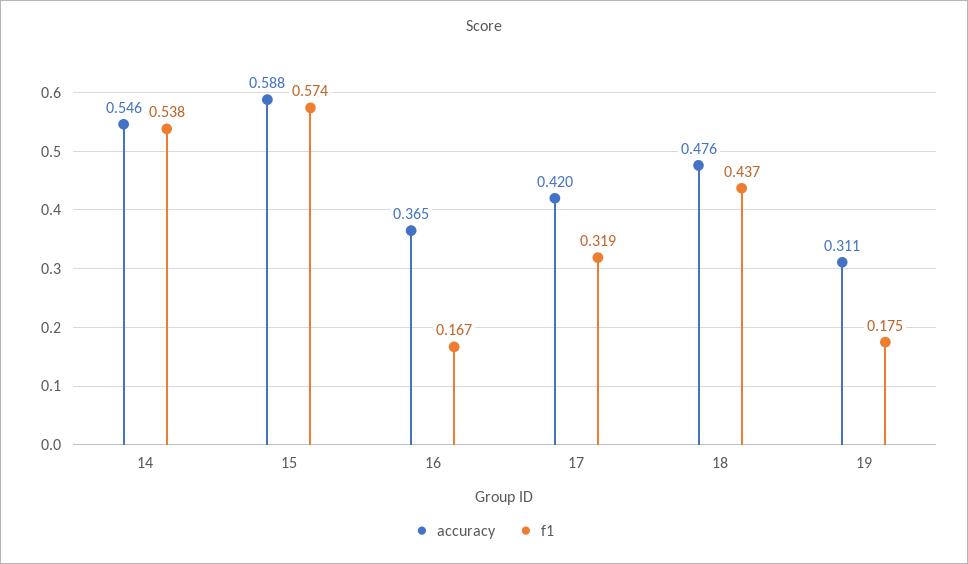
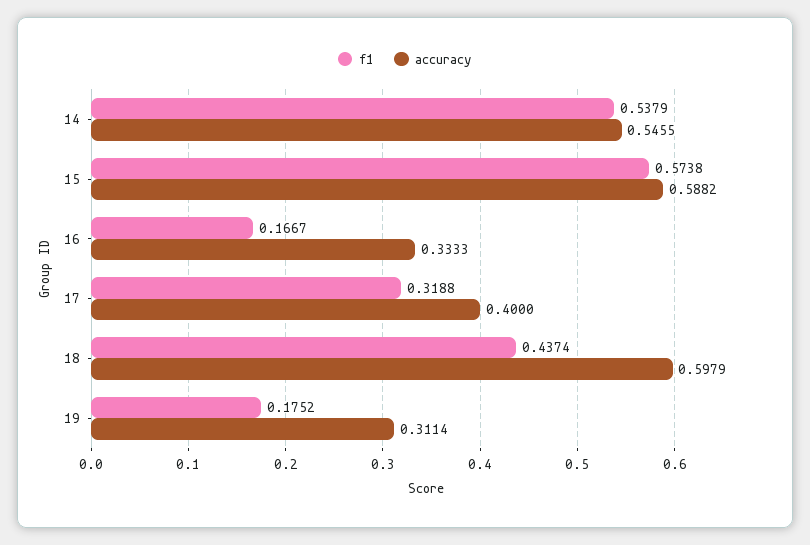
  {
    "accuracy": {
      "14": 0.5455,
      "15": 0.5882,
-     "16": 0.365,
+     "16": 0.3333,
-     "17": 0.42,
+     "17": 0.4,
-     "18": 0.476,
+     "18": 0.5979,
      "19": 0.3114
    },
    "f1": {
      "14": 0.5379,
      "15": 0.5738,
      "16": 0.1667,
      "17": 0.3188,
      "18": 0.4374,
      "19": 0.1752
    }
  }

